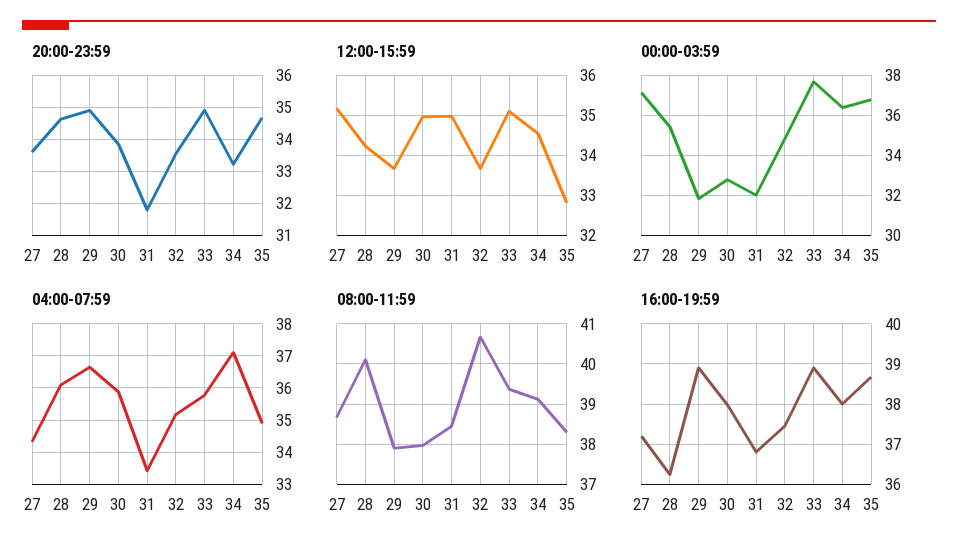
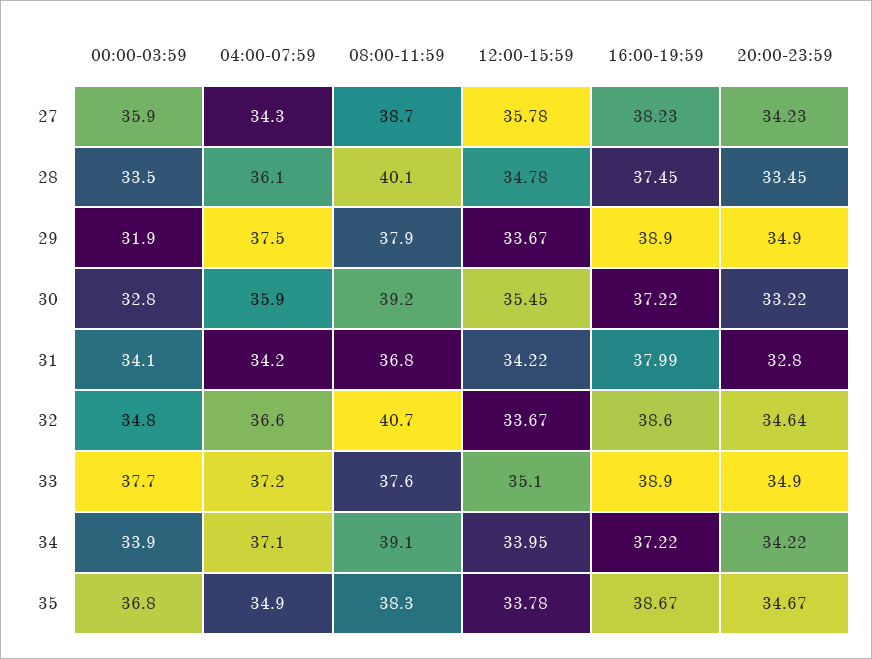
  {
    "20:00-23:59": {
-     "27": 33.6,
+     "27": 34.23,
-     "28": 34.6,
+     "28": 33.45,
      "29": 34.9,
-     "30": 33.8,
+     "30": 33.22,
-     "31": 31.8,
+     "31": 32.8,
-     "32": 33.6,
+     "32": 34.64,
      "33": 34.9,
-     "34": 33.2,
+     "34": 34.22,
      "35": 34.67
    },
    "12:00-15:59": {
-     "27": 35.2,
+     "27": 35.78,
-     "28": 34.2,
+     "28": 34.78,
      "29": 33.67,
-     "30": 35,
+     "30": 35.45,
-     "31": 35,
+     "31": 34.22,
      "32": 33.67,
      "33": 35.1,
-     "34": 34.6,
+     "34": 33.95,
-     "35": 32.8
+     "35": 33.78
    },
    "00:00-03:59": {
-     "27": 37,
+     "27": 35.9,
-     "28": 35.5,
+     "28": 33.5,
      "29": 31.9,
      "30": 32.8,
-     "31": 32,
+     "31": 34.1,
      "32": 34.8,
      "33": 37.7,
-     "34": 36.5,
+     "34": 33.9,
      "35": 36.8
    },
    "04:00-07:59": {
      "27": 34.3,
      "28": 36.1,
-     "29": 36.6,
+     "29": 37.5,
      "30": 35.9,
-     "31": 33.4,
+     "31": 34.2,
-     "32": 35.2,
+     "32": 36.6,
-     "33": 35.8,
+     "33": 37.2,
      "34": 37.1,
      "35": 34.9
    },
    "08:00-11:59": {
      "27": 38.7,
      "28": 40.1,
      "29": 37.9,
-     "30": 38,
+     "30": 39.2,
-     "31": 38.4,
+     "31": 36.8,
      "32": 40.7,
-     "33": 39.4,
+     "33": 37.6,
      "34": 39.1,
      "35": 38.3
    },
    "16:00-19:59": {
-     "27": 37.2,
+     "27": 38.23,
-     "28": 36.2,
+     "28": 37.45,
      "29": 38.9,
-     "30": 38,
+     "30": 37.22,
-     "31": 36.8,
+     "31": 37.99,
-     "32": 37.4,
+     "32": 38.6,
      "33": 38.9,
-     "34": 38,
+     "34": 37.22,
      "35": 38.67
    }
  }

